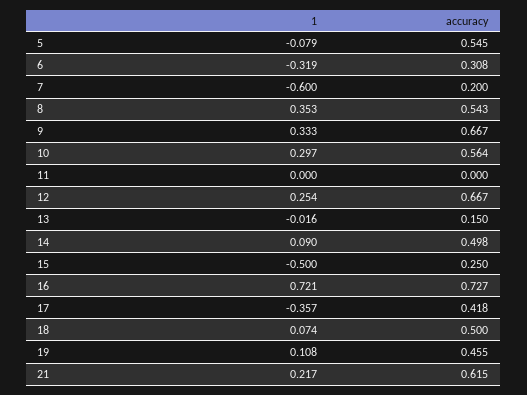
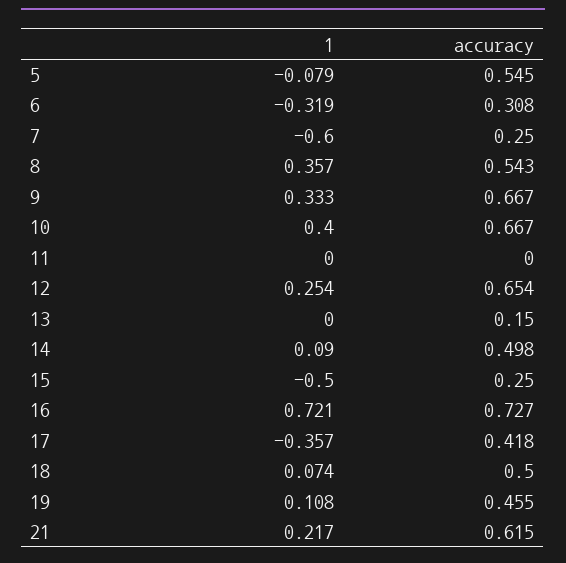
  {
    "1": {
      "5": -0.079,
      "6": -0.319,
      "7": -0.6,
-     "8": 0.353,
+     "8": 0.357,
      "9": 0.333,
-     "10": 0.297,
+     "10": 0.4,
      "11": 0,
      "12": 0.254,
-     "13": -0.016,
+     "13": 0,
      "14": 0.09,
      "15": -0.5,
      "16": 0.721,
      "17": -0.357,
      "18": 0.074,
      "19": 0.108,
      "21": 0.217
    },
    "accuracy": {
      "5": 0.545,
      "6": 0.308,
-     "7": 0.2,
+     "7": 0.25,
      "8": 0.543,
      "9": 0.667,
-     "10": 0.564,
+     "10": 0.667,
      "11": 0,
-     "12": 0.667,
+     "12": 0.654,
      "13": 0.15,
      "14": 0.498,
      "15": 0.25,
      "16": 0.727,
      "17": 0.418,
      "18": 0.5,
      "19": 0.455,
      "21": 0.615
    }
  }

